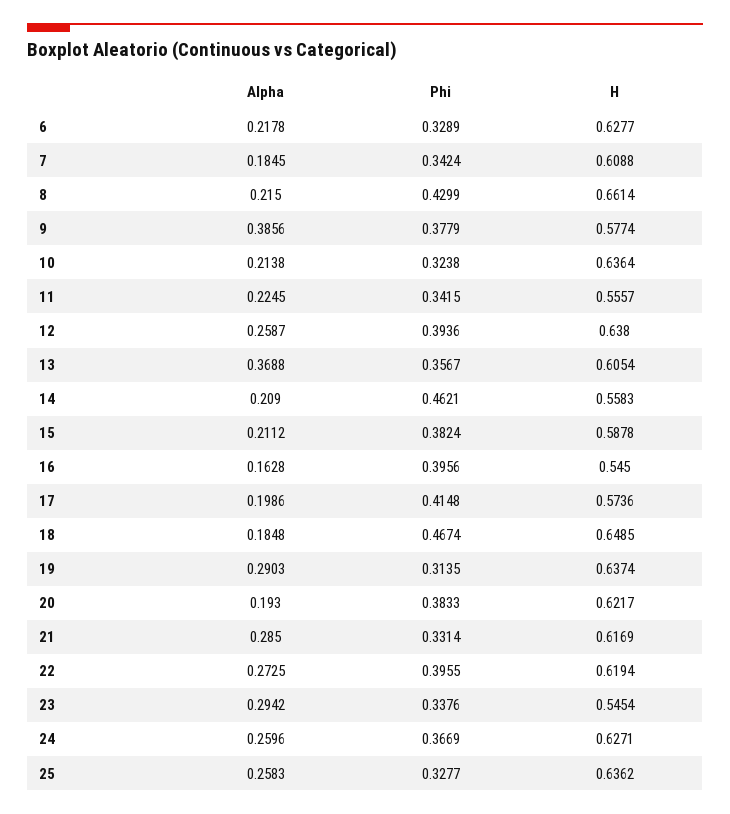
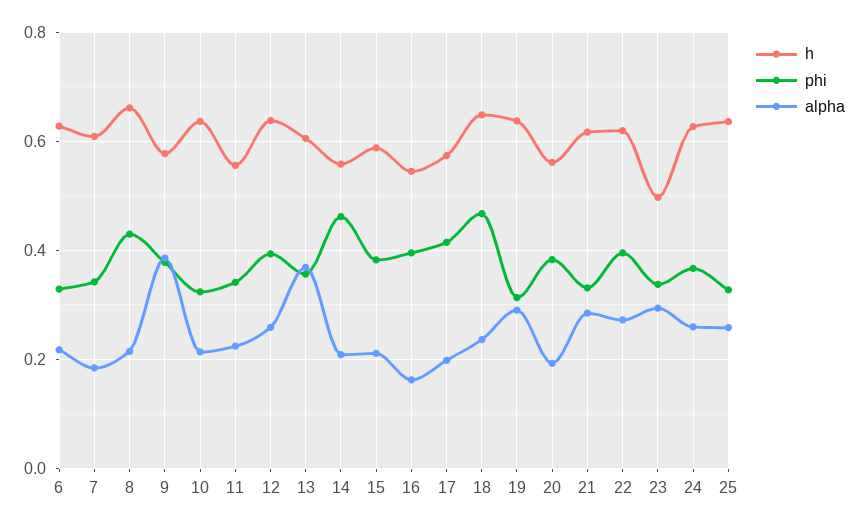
  {
    "Alpha": {
      "6": 0.2178,
      "7": 0.1845,
      "8": 0.215,
      "9": 0.3856,
      "10": 0.2138,
      "11": 0.2245,
      "12": 0.2587,
      "13": 0.3688,
      "14": 0.209,
      "15": 0.2112,
      "16": 0.1628,
      "17": 0.1986,
-     "18": 0.1848,
+     "18": 0.24,
      "19": 0.2903,
      "20": 0.193,
      "21": 0.285,
      "22": 0.2725,
      "23": 0.2942,
      "24": 0.2596,
      "25": 0.2583
    },
    "Phi": {
      "6": 0.3289,
      "7": 0.3424,
      "8": 0.4299,
      "9": 0.3779,
      "10": 0.3238,
      "11": 0.3415,
      "12": 0.3936,
      "13": 0.3567,
      "14": 0.4621,
      "15": 0.3824,
      "16": 0.3956,
      "17": 0.4148,
      "18": 0.4674,
      "19": 0.3135,
      "20": 0.3833,
      "21": 0.3314,
      "22": 0.3955,
      "23": 0.3376,
      "24": 0.3669,
      "25": 0.3277
    },
    "H": {
      "6": 0.6277,
      "7": 0.6088,
      "8": 0.6614,
      "9": 0.5774,
      "10": 0.6364,
      "11": 0.5557,
      "12": 0.638,
      "13": 0.6054,
      "14": 0.5583,
      "15": 0.5878,
      "16": 0.545,
      "17": 0.5736,
      "18": 0.6485,
      "19": 0.6374,
-     "20": 0.6217,
+     "20": 0.56,
      "21": 0.6169,
      "22": 0.6194,
-     "23": 0.5454,
+     "23": 0.5,
      "24": 0.6271,
      "25": 0.6362
    }
  }

